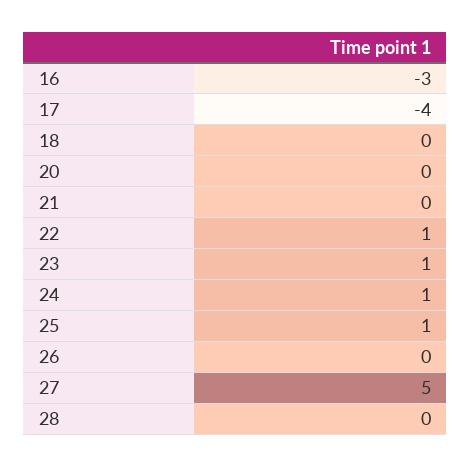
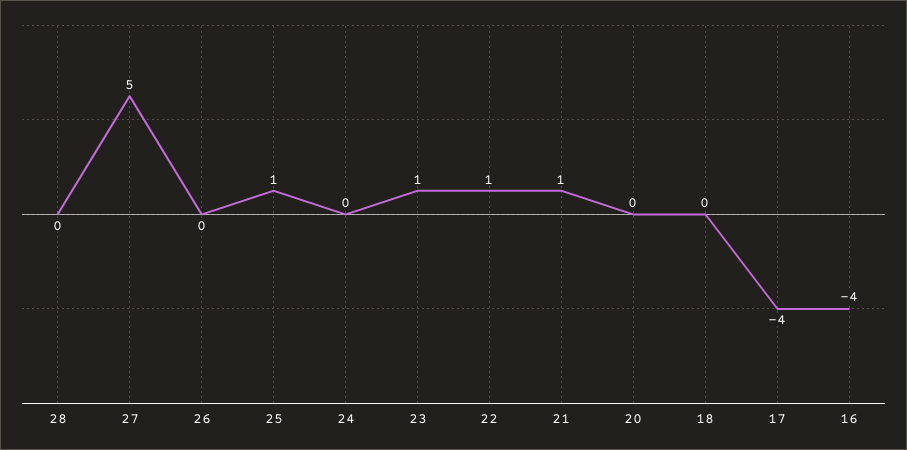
  {
-   "16": -3,
+   "16": -4,
    "17": -4,
    "18": 0,
    "20": 0,
-   "21": 0,
+   "21": 1,
    "22": 1,
    "23": 1,
-   "24": 1,
+   "24": 0,
    "25": 1,
    "26": 0,
    "27": 5,
    "28": 0
  }

